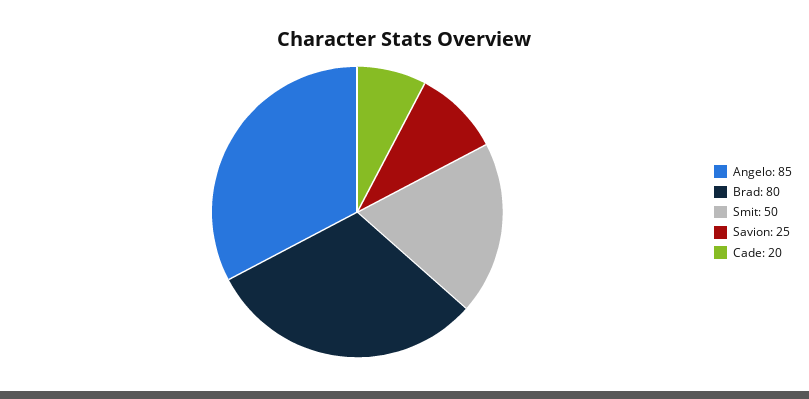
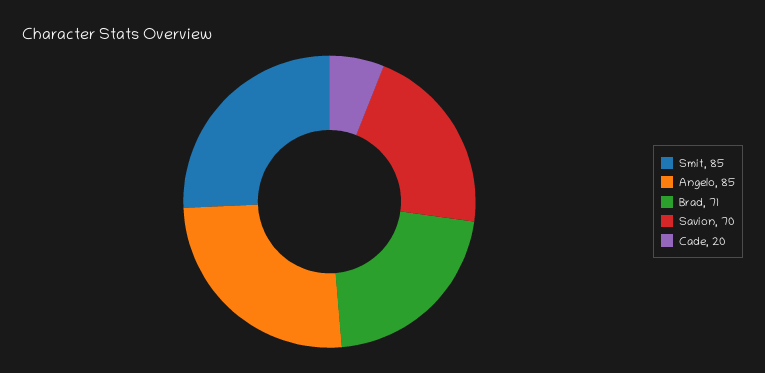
  {
    "Angelo": 85,
-   "Brad": 80,
+   "Brad": 71,
-   "Smit": 50,
+   "Smit": 85,
-   "Savion": 25,
+   "Savion": 70,
    "Cade": 20
  }

